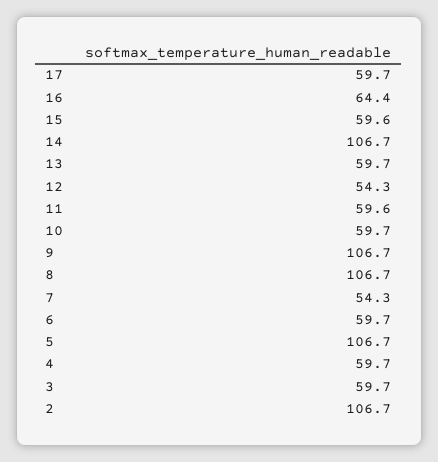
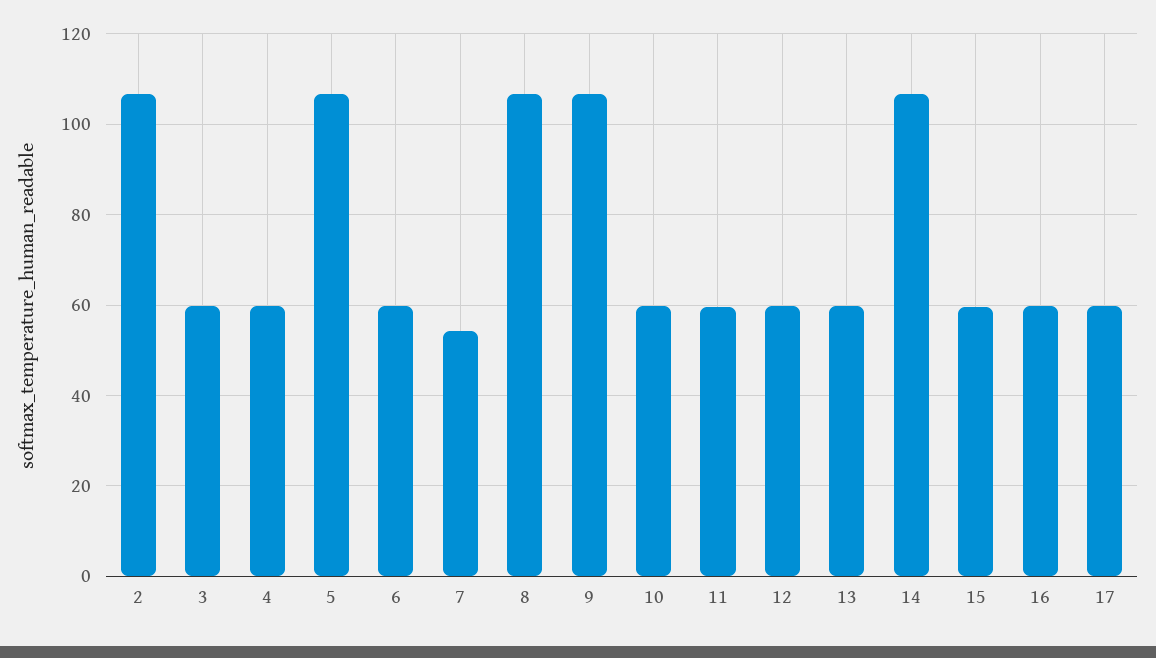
  {
    "17": 59.7,
-   "16": 64.4,
+   "16": 60,
    "15": 59.6,
    "14": 106.7,
    "13": 59.7,
-   "12": 54.3,
+   "12": 60,
    "11": 59.6,
    "10": 59.7,
    "9": 106.7,
    "8": 106.7,
    "7": 54.3,
    "6": 59.7,
    "5": 106.7,
    "4": 59.7,
    "3": 59.7,
    "2": 106.7
  }

